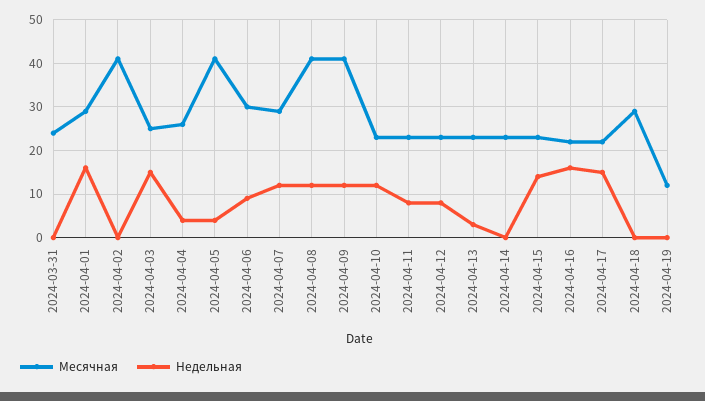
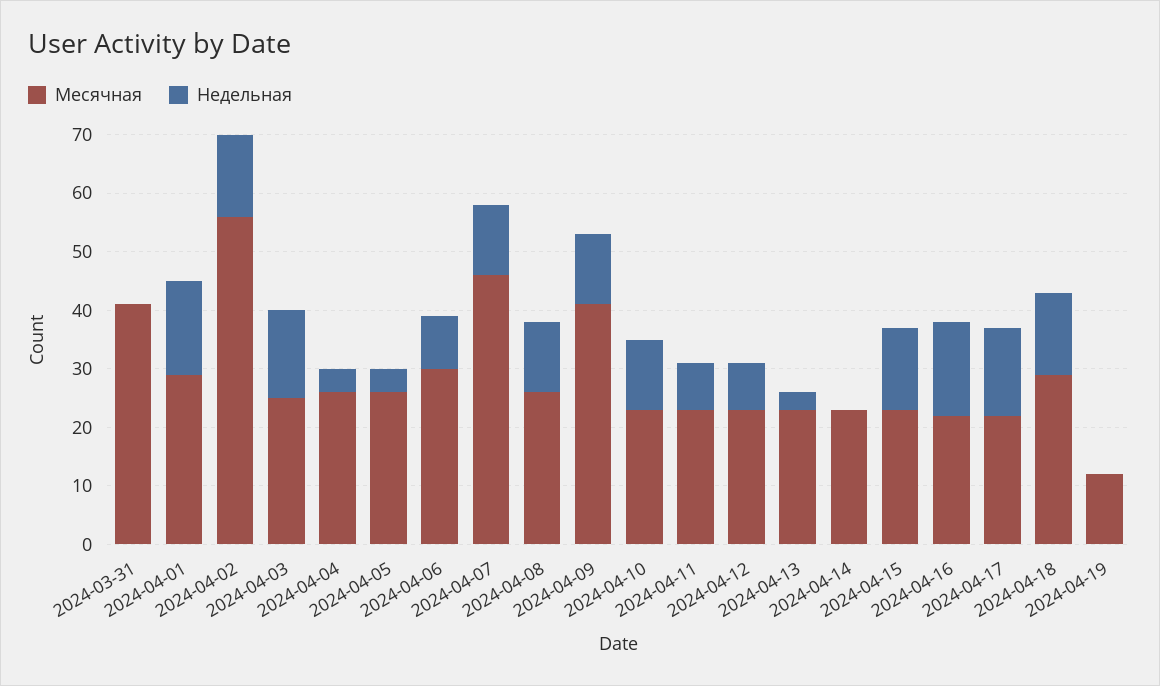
  {
    "Месячная": {
-     "2024-03-31": 25,
+     "2024-03-31": 40,
      "2024-04-01": 30,
-     "2024-04-02": 40,
+     "2024-04-02": 55,
      "2024-04-03": 25,
      "2024-04-04": 25,
-     "2024-04-05": 40,
+     "2024-04-05": 25,
      "2024-04-06": 30,
-     "2024-04-07": 30,
+     "2024-04-07": 45,
-     "2024-04-08": 40,
+     "2024-04-08": 25,
      "2024-04-09": 40,
      "2024-04-10": 25,
      "2024-04-11": 25,
      "2024-04-12": 25,
      "2024-04-13": 25,
      "2024-04-14": 25,
      "2024-04-15": 25,
      "2024-04-16": 20,
      "2024-04-17": 20,
      "2024-04-18": 30,
      "2024-04-19": 10
    },
    "Недельная": {
      "2024-03-31": 0,
      "2024-04-01": 15,
-     "2024-04-02": 0,
+     "2024-04-02": 15,
      "2024-04-03": 15,
      "2024-04-04": 5,
      "2024-04-05": 5,
      "2024-04-06": 10,
      "2024-04-07": 10,
      "2024-04-08": 10,
      "2024-04-09": 10,
      "2024-04-10": 10,
      "2024-04-11": 10,
      "2024-04-12": 10,
      "2024-04-13": 5,
      "2024-04-14": 0,
      "2024-04-15": 15,
      "2024-04-16": 15,
      "2024-04-17": 15,
-     "2024-04-18": 0,
+     "2024-04-18": 15,
      "2024-04-19": 0
    }
  }

